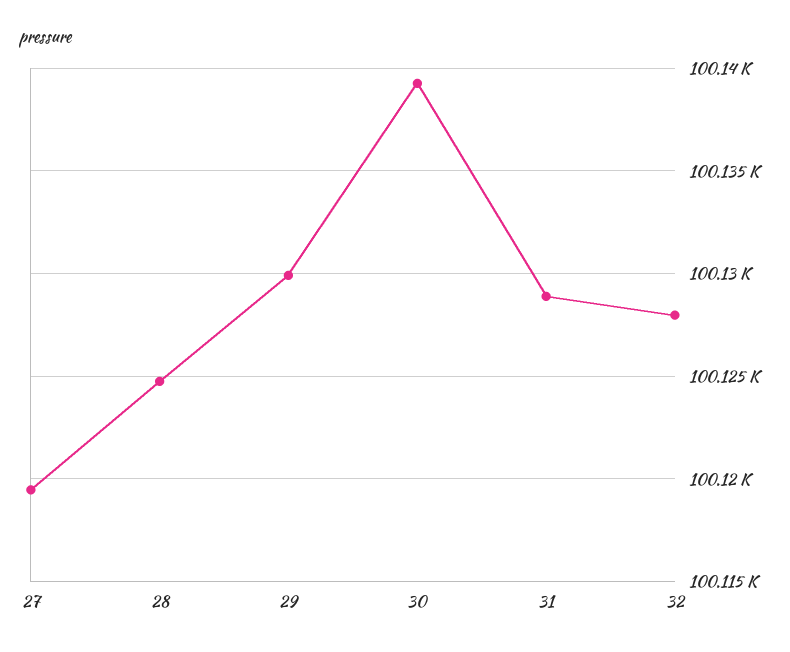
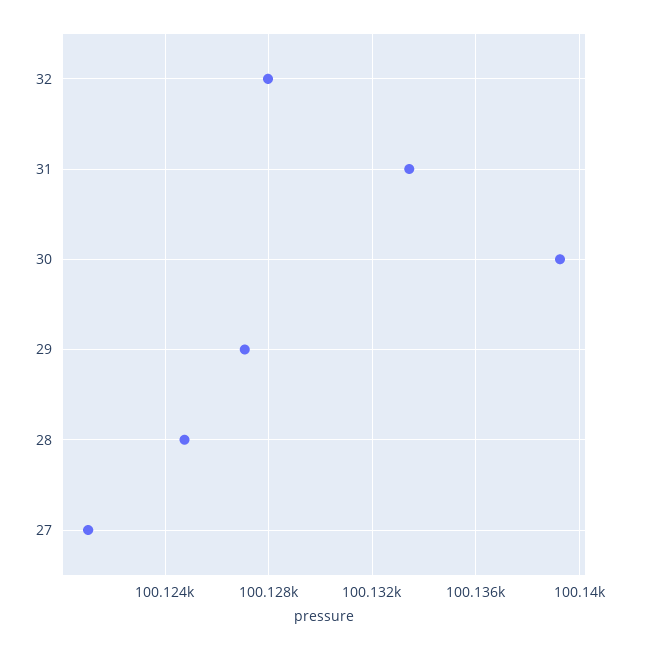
  {
-   "27": 100119.5,
+   "27": 100121,
    "28": 100125,
-   "29": 100130,
+   "29": 100127,
    "30": 100139.5,
-   "31": 100129,
+   "31": 100133.5,
    "32": 100128
  }

